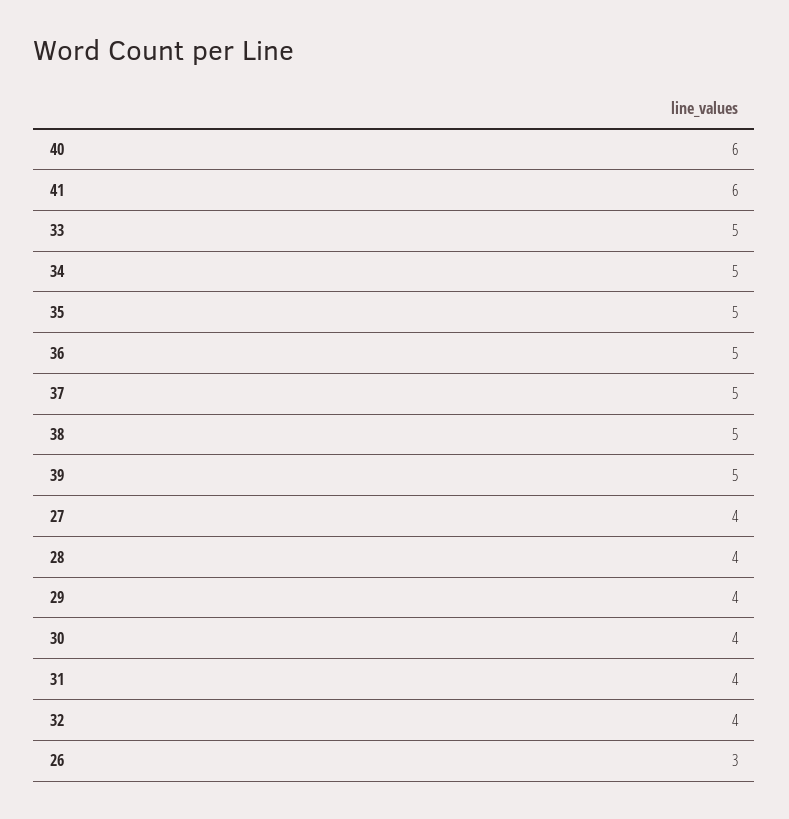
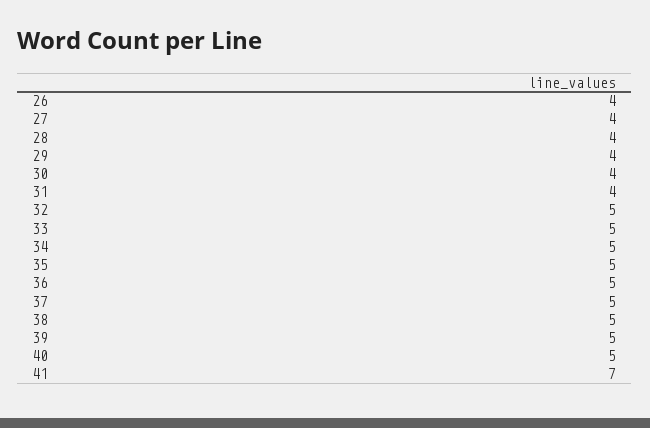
  {
-   "40": 6,
+   "40": 5,
-   "41": 6,
+   "41": 7,
    "33": 5,
    "34": 5,
    "35": 5,
    "36": 5,
    "37": 5,
    "38": 5,
    "39": 5,
    "27": 4,
    "28": 4,
    "29": 4,
    "30": 4,
    "31": 4,
-   "32": 4,
+   "32": 5,
-   "26": 3
+   "26": 4
  }

